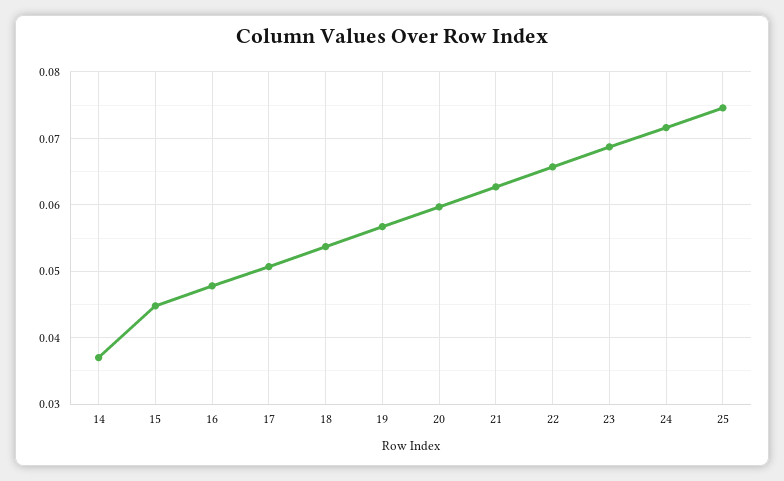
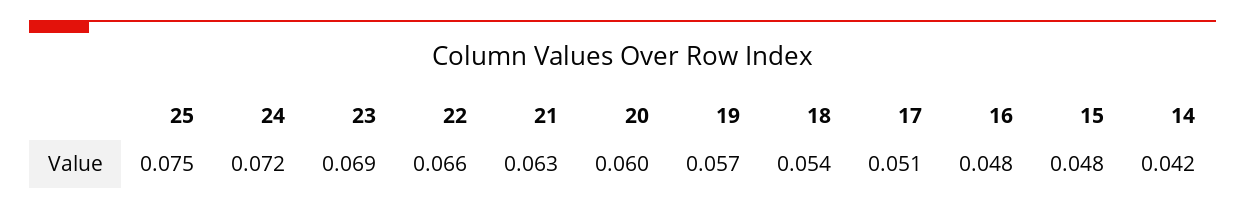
  {
-   "14": 0.037,
+   "14": 0.042,
-   "15": 0.045,
+   "15": 0.048,
    "16": 0.048,
    "17": 0.051,
    "18": 0.054,
    "19": 0.057,
    "20": 0.06,
    "21": 0.063,
    "22": 0.066,
    "23": 0.069,
    "24": 0.072,
    "25": 0.075
  }

